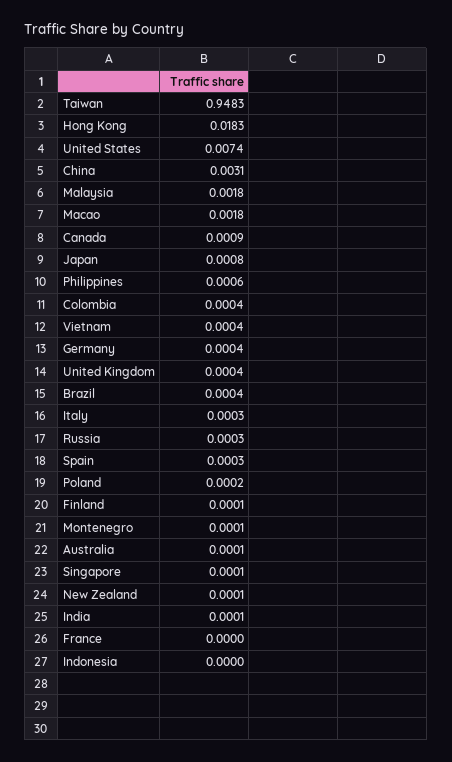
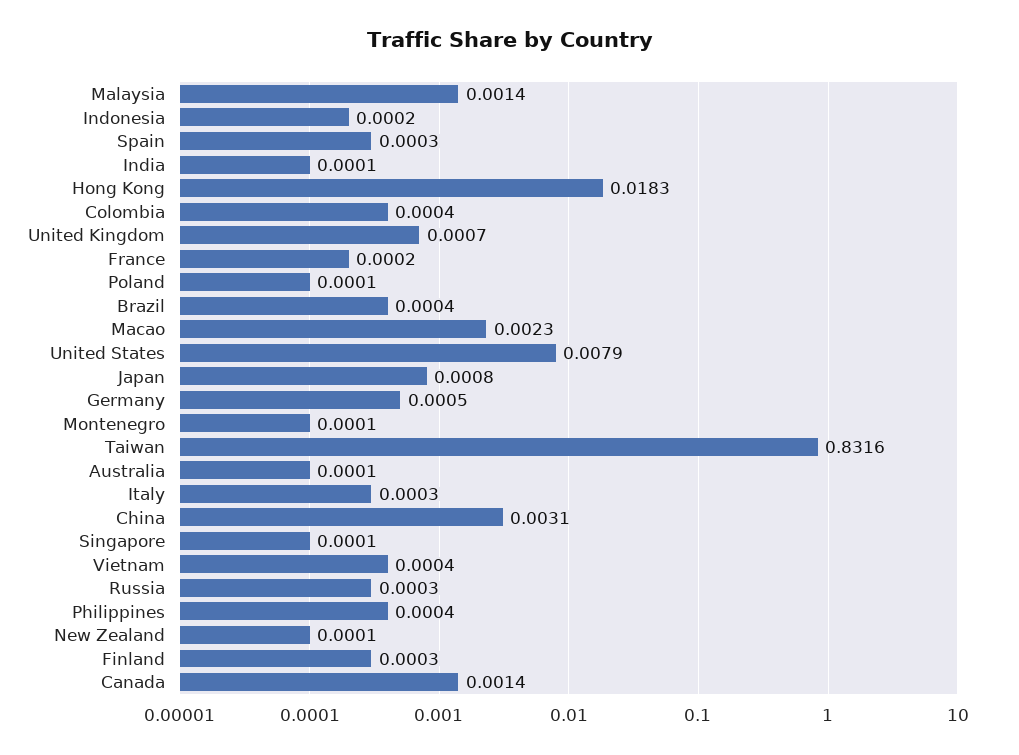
  {
-   "Taiwan": 0.9483,
+   "Taiwan": 0.8316,
    "Hong Kong": 0.0183,
-   "United States": 0.0074,
+   "United States": 0.0079,
    "China": 0.0031,
-   "Malaysia": 0.0018,
+   "Malaysia": 0.0014,
-   "Macao": 0.0018,
+   "Macao": 0.0023,
-   "Canada": 0.0009,
+   "Canada": 0.0014,
    "Japan": 0.0008,
-   "Philippines": 0.0006,
+   "Philippines": 0.0004,
    "Colombia": 0.0004,
    "Vietnam": 0.0004,
-   "Germany": 0.0004,
+   "Germany": 0.0005,
-   "United Kingdom": 0.0004,
+   "United Kingdom": 0.0007,
    "Brazil": 0.0004,
    "Italy": 0.0003,
    "Russia": 0.0003,
    "Spain": 0.0003,
-   "Poland": 0.0002,
+   "Poland": 0.0001,
-   "Finland": 0.0001,
+   "Finland": 0.0003,
    "Montenegro": 0.0001,
    "Australia": 0.0001,
    "Singapore": 0.0001,
    "New Zealand": 0.0001,
    "India": 0.0001,
-   "France": 0,
+   "France": 0.0002,
-   "Indonesia": 0
+   "Indonesia": 0.0002
  }

